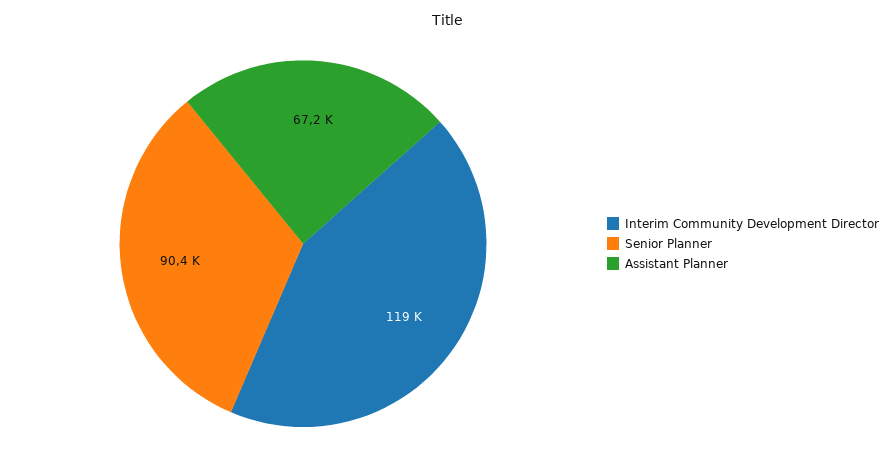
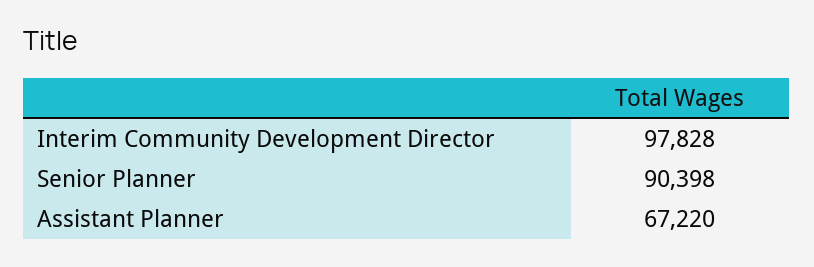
  {
-   "Interim Community Development Director": 119000,
+   "Interim Community Development Director": 97828,
    "Senior Planner": 90398,
    "Assistant Planner": 67220
  }

